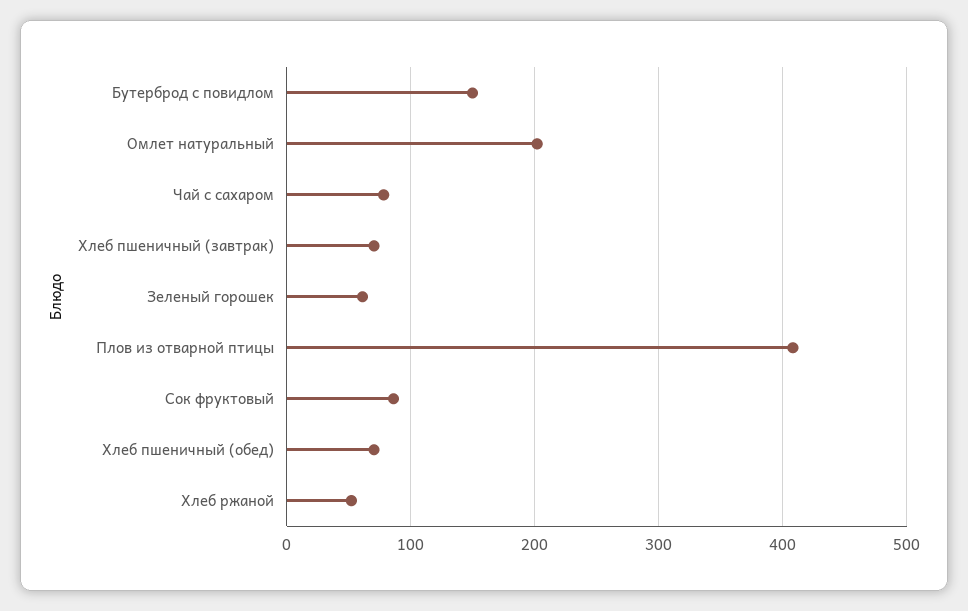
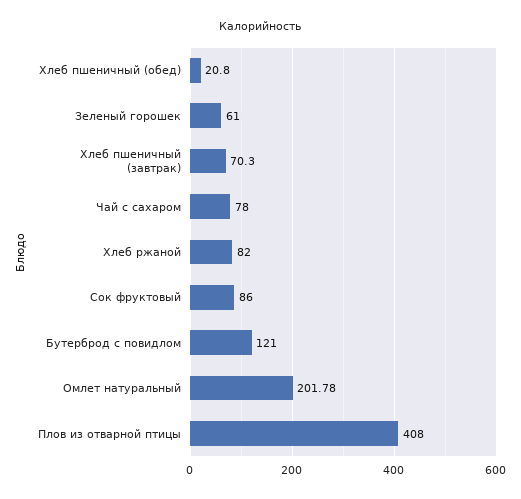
  {
-   "Бутерброд с повидлом": 150,
+   "Бутерброд с повидлом": 121,
    "Омлет натуральный": 201.78,
    "Чай с сахаром": 78,
    "Хлеб пшеничный (завтрак)": 70.3,
    "Зеленый горошек": 61,
    "Плов из отварной птицы": 408,
    "Сок фруктовый": 86,
-   "Хлеб пшеничный (обед)": 70,
+   "Хлеб пшеничный (обед)": 20.8,
-   "Хлеб ржаной": 50
+   "Хлеб ржаной": 82
  }

